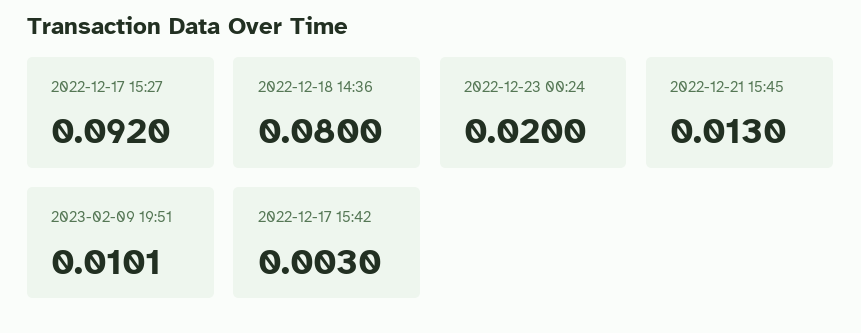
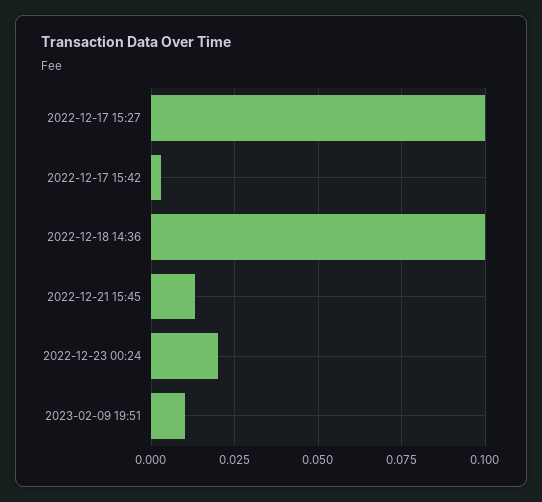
  {
-   "2022-12-17 15:27": 0.092,
+   "2022-12-17 15:27": 0.1,
-   "2022-12-18 14:36": 0.08,
+   "2022-12-18 14:36": 0.1,
    "2022-12-23 00:24": 0.02,
    "2022-12-21 15:45": 0.013,
    "2023-02-09 19:51": 0.0101,
    "2022-12-17 15:42": 0.003
  }

